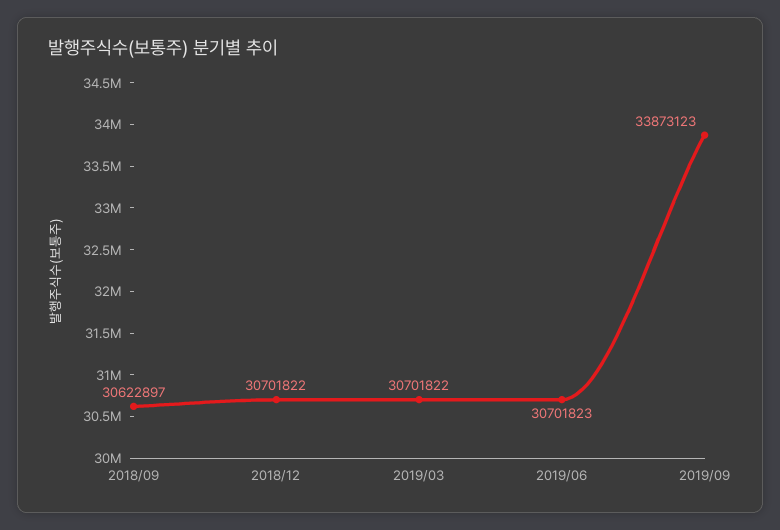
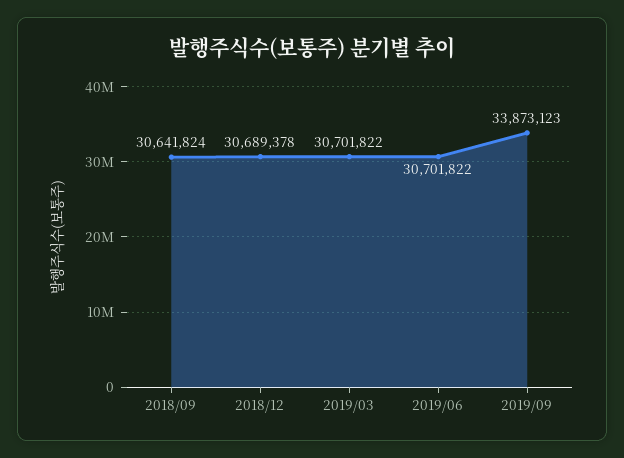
  {
-   "2018/09": 30622897,
+   "2018/09": 30641824,
-   "2018/12": 30701822,
+   "2018/12": 30689378,
    "2019/03": 30701822,
-   "2019/06": 30701823,
+   "2019/06": 30701822,
    "2019/09": 33873123
  }

